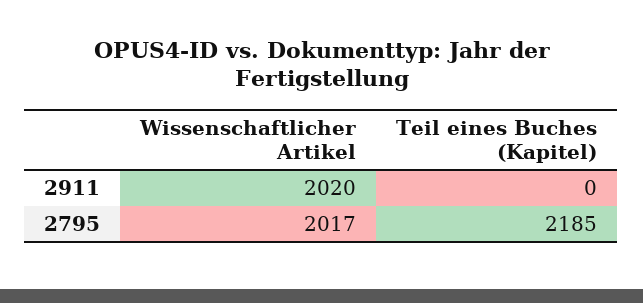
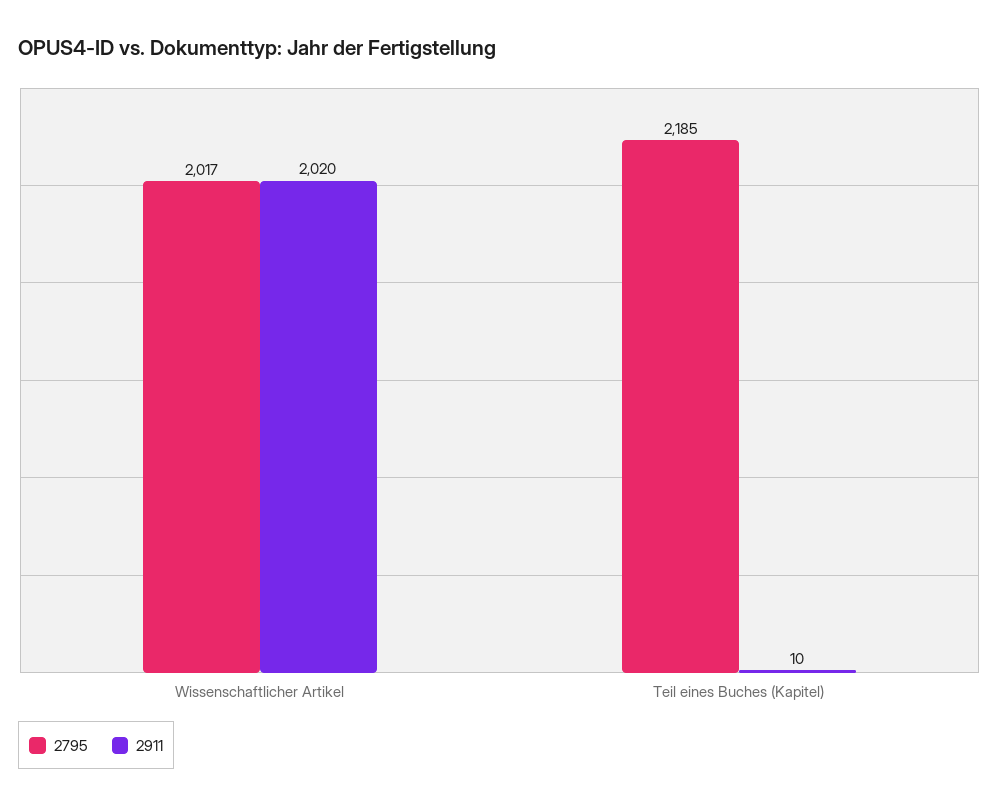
  {
    "2911": {
      "Wissenschaftlicher Artikel": 2020,
-     "Teil eines Buches (Kapitel)": 0
+     "Teil eines Buches (Kapitel)": 10
    },
    "2795": {
      "Wissenschaftlicher Artikel": 2017,
      "Teil eines Buches (Kapitel)": 2185
    }
  }

